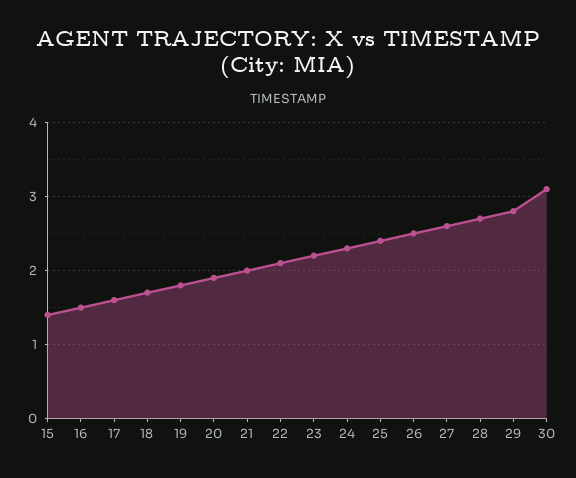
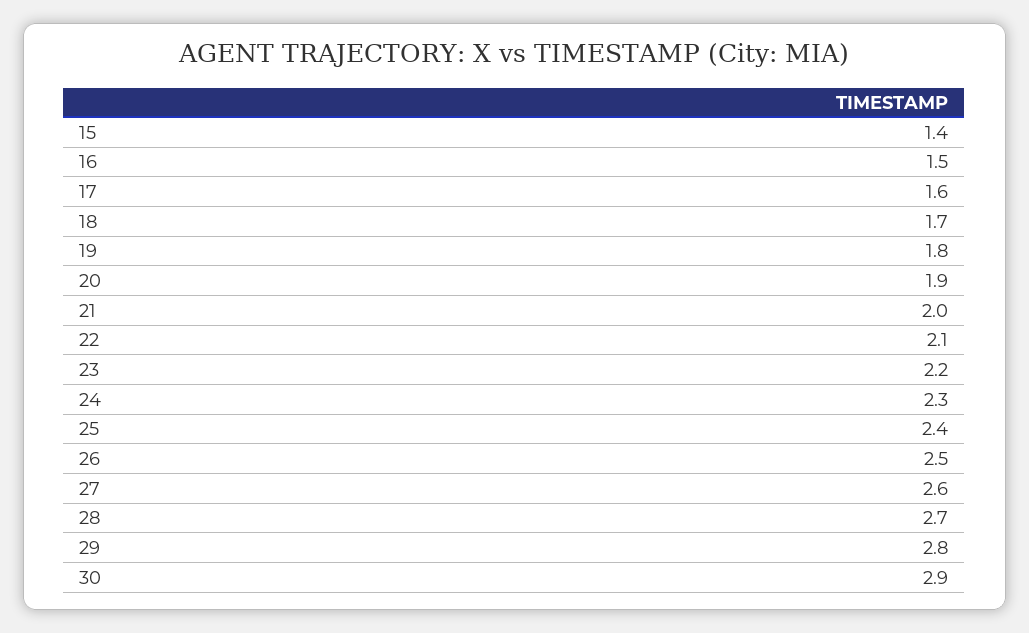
  {
    "15": 1.4,
    "16": 1.5,
    "17": 1.6,
    "18": 1.7,
    "19": 1.8,
    "20": 1.9,
    "21": 2,
    "22": 2.1,
    "23": 2.2,
    "24": 2.3,
    "25": 2.4,
    "26": 2.5,
    "27": 2.6,
    "28": 2.7,
    "29": 2.8,
-   "30": 3.1
+   "30": 2.9
  }

